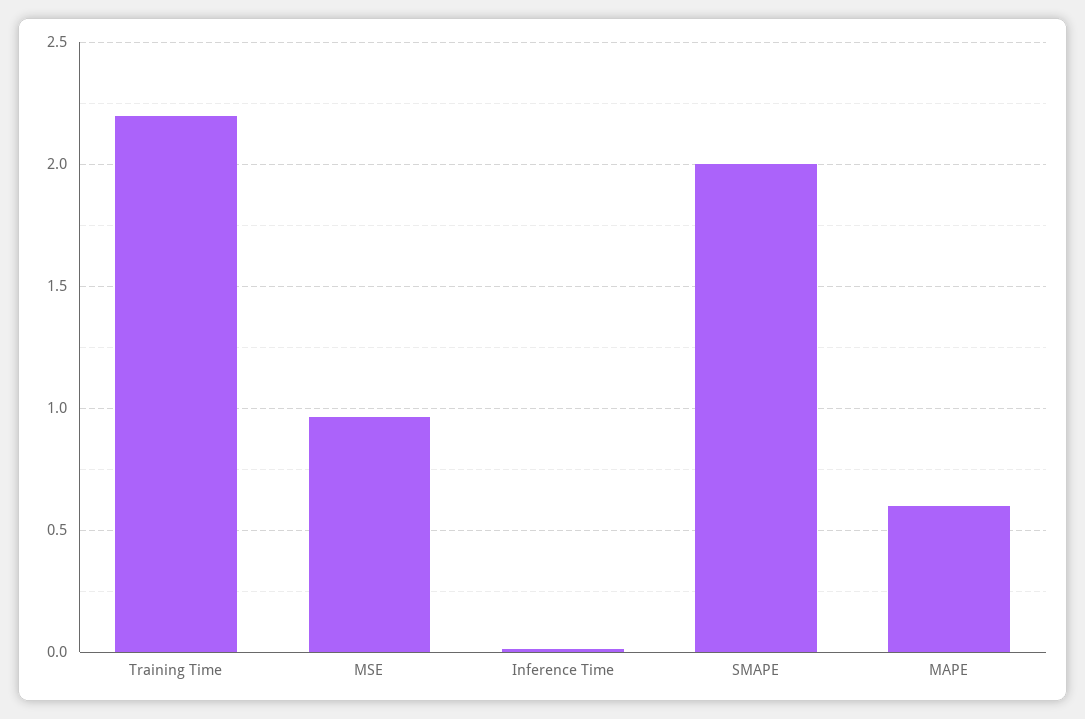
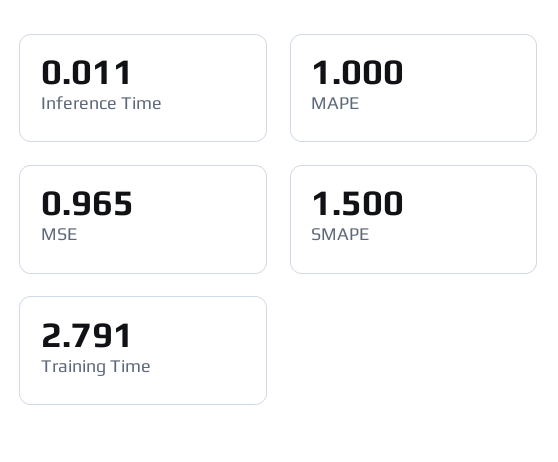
  {
-   "Training Time": 2.2,
+   "Training Time": 2.791,
    "MSE": 0.965,
    "Inference Time": 0.011,
-   "SMAPE": 2,
+   "SMAPE": 1.5,
-   "MAPE": 0.6
+   "MAPE": 1
  }

